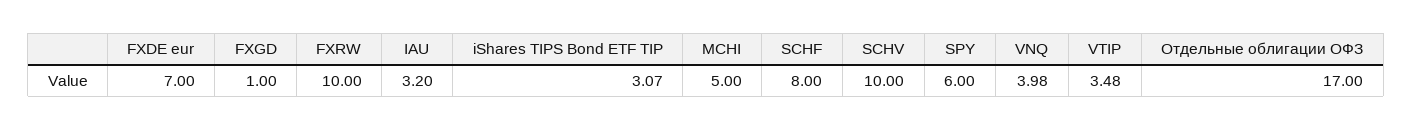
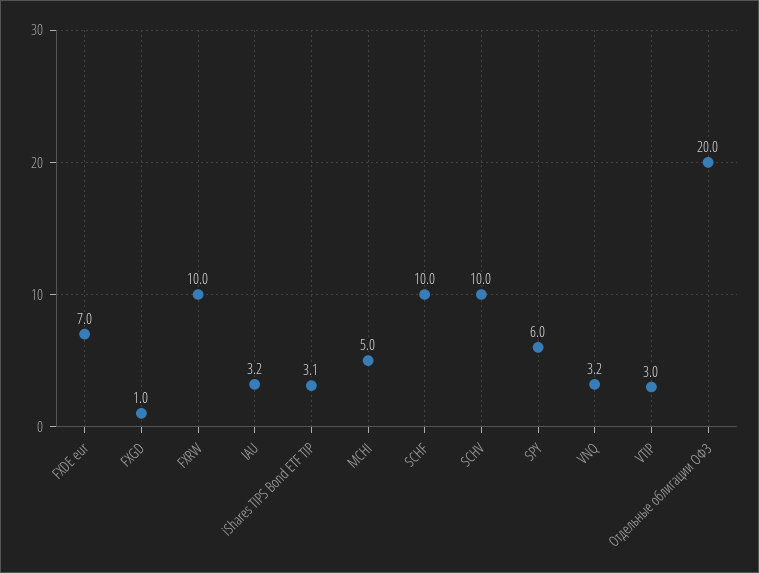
  {
    "FXDE eur": 7,
    "FXGD": 1,
    "FXRW": 10,
    "IAU": 3.2,
    "iShares TIPS Bond ETF TIP": 3.07,
    "MCHI": 5,
-   "SCHF": 8,
+   "SCHF": 10,
    "SCHV": 10,
    "SPY": 6,
-   "VNQ": 3.98,
+   "VNQ": 3.2,
-   "VTIP": 3.48,
+   "VTIP": 3,
-   "Отдельные облигации ОФЗ": 17
+   "Отдельные облигации ОФЗ": 20
  }

